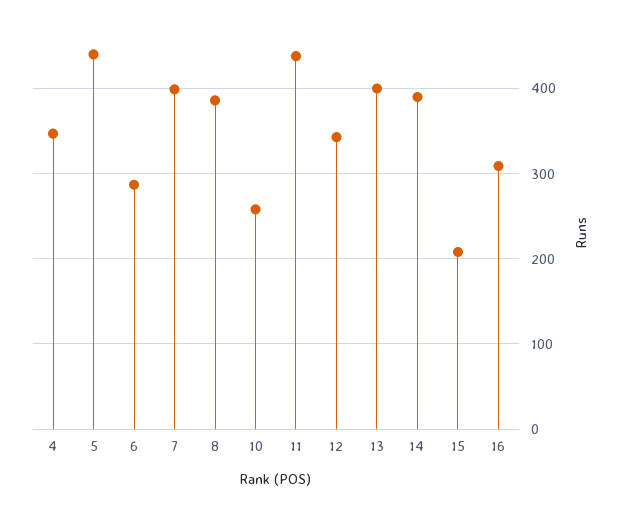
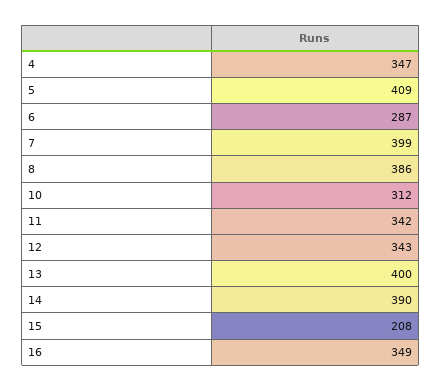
  {
    "4": 347,
-   "5": 440,
+   "5": 409,
    "6": 287,
    "7": 399,
    "8": 386,
-   "10": 260,
+   "10": 312,
-   "11": 440,
+   "11": 342,
    "12": 343,
    "13": 400,
    "14": 390,
    "15": 208,
-   "16": 310
+   "16": 349
  }

